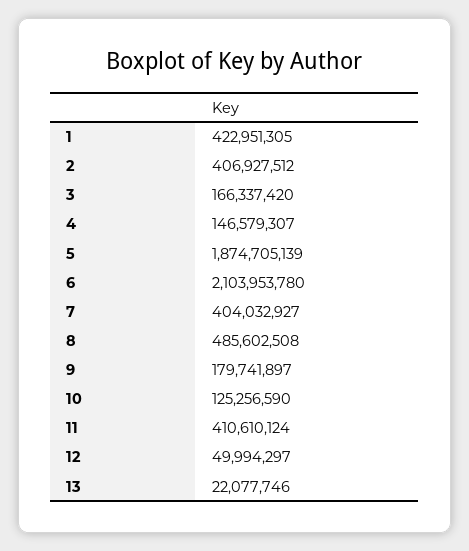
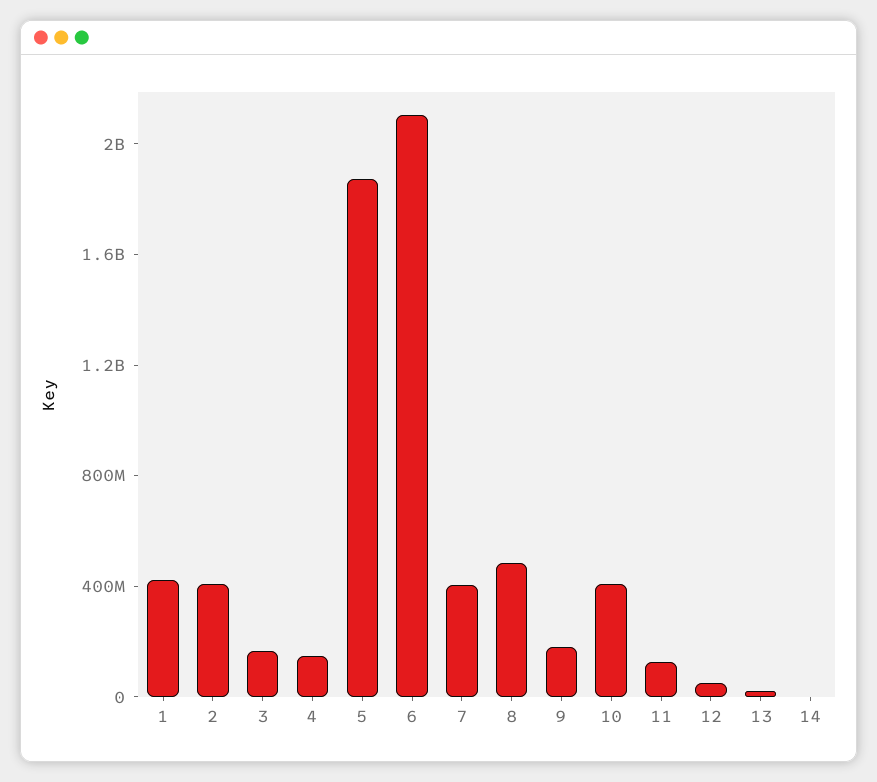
  {
    "1": 422951305,
    "2": 406927512,
    "3": 166337420,
    "4": 146579307,
    "5": 1874705139,
    "6": 2103953780,
    "7": 404032927,
    "8": 485602508,
    "9": 179741897,
-   "10": 125256590,
+   "10": 400000000,
-   "11": 410610124,
+   "11": 100000000,
    "12": 49994297,
-   "13": 22077746
+   "13": 22077746,
+   "14": 0
  }

